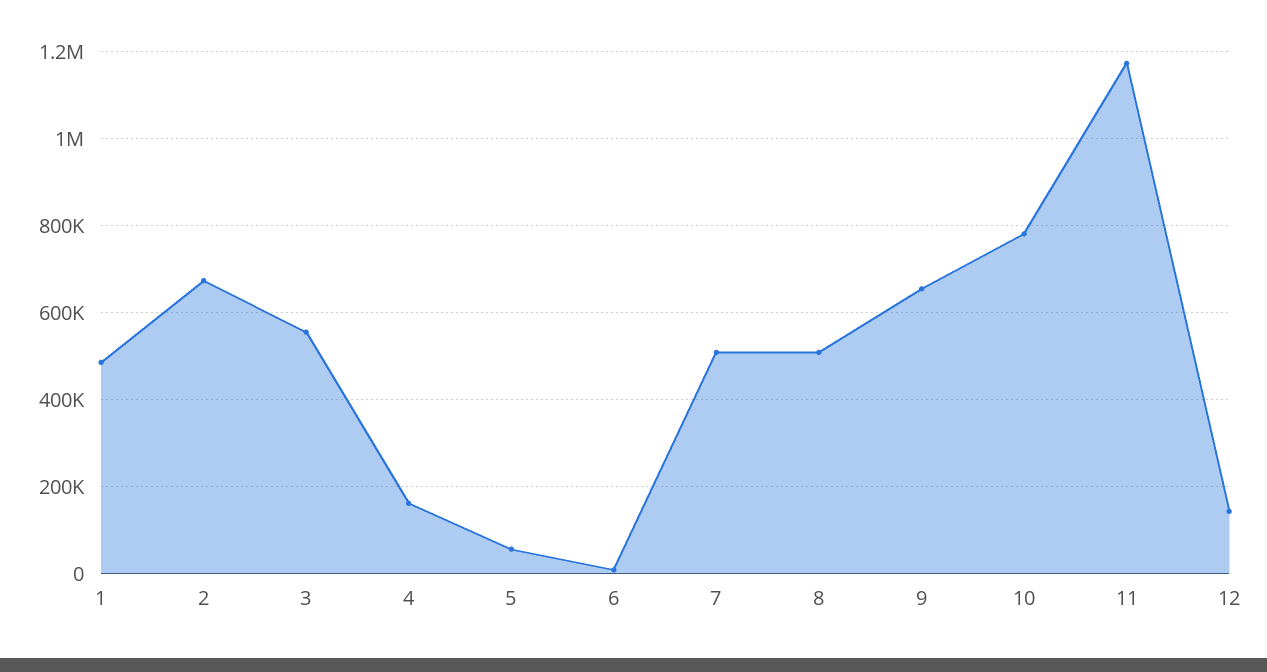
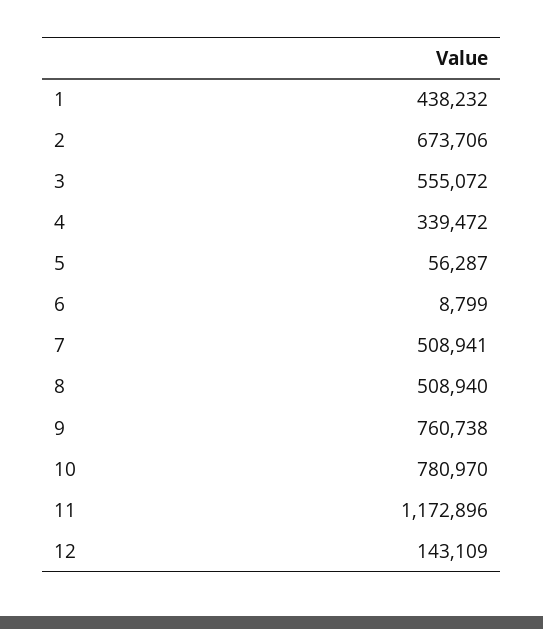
  {
-   "1": 480000,
+   "1": 438232,
    "2": 673706,
    "3": 555072,
-   "4": 160000,
+   "4": 339472,
    "5": 56287,
    "6": 8799,
    "7": 508941,
    "8": 508940,
-   "9": 660000,
+   "9": 760738,
    "10": 780970,
    "11": 1172896,
    "12": 143109
  }

